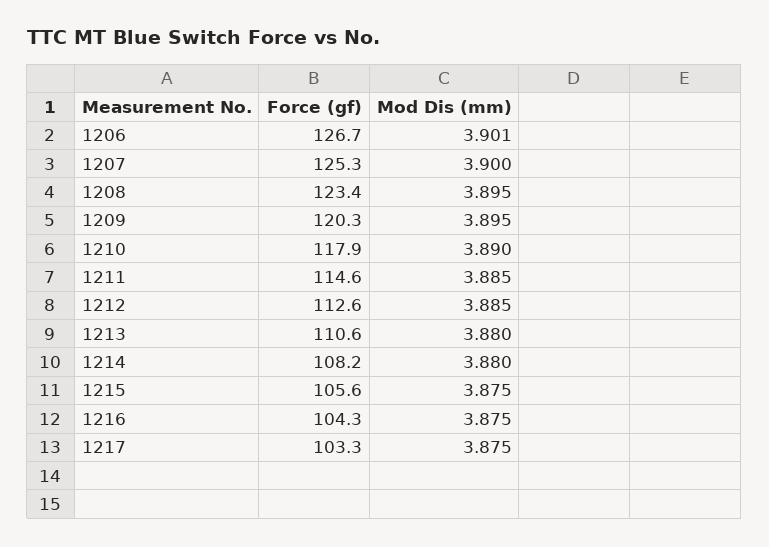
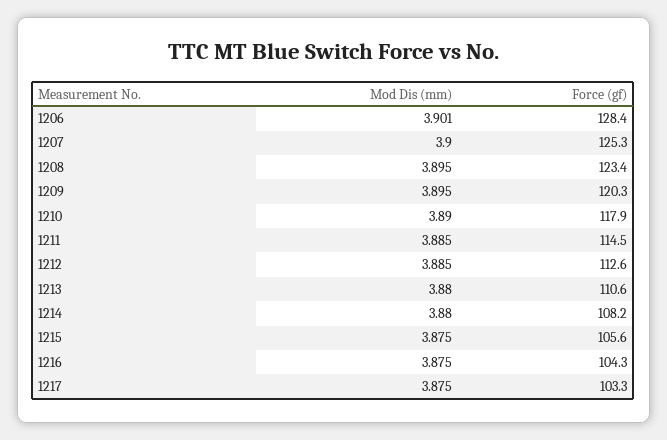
  {
    "Force (gf)": {
-     "1206": 126.7,
+     "1206": 128.4,
      "1207": 125.3,
      "1208": 123.4,
      "1209": 120.3,
      "1210": 117.9,
-     "1211": 114.6,
+     "1211": 114.5,
      "1212": 112.6,
      "1213": 110.6,
      "1214": 108.2,
      "1215": 105.6,
      "1216": 104.3,
      "1217": 103.3
    },
    "Mod Dis (mm)": {
      "1206": 3.901,
      "1207": 3.9,
      "1208": 3.895,
      "1209": 3.895,
      "1210": 3.89,
      "1211": 3.885,
      "1212": 3.885,
      "1213": 3.88,
      "1214": 3.88,
      "1215": 3.875,
      "1216": 3.875,
      "1217": 3.875
    }
  }

